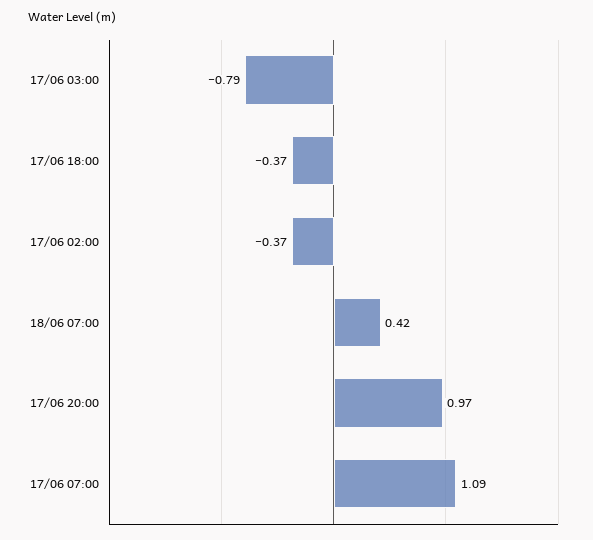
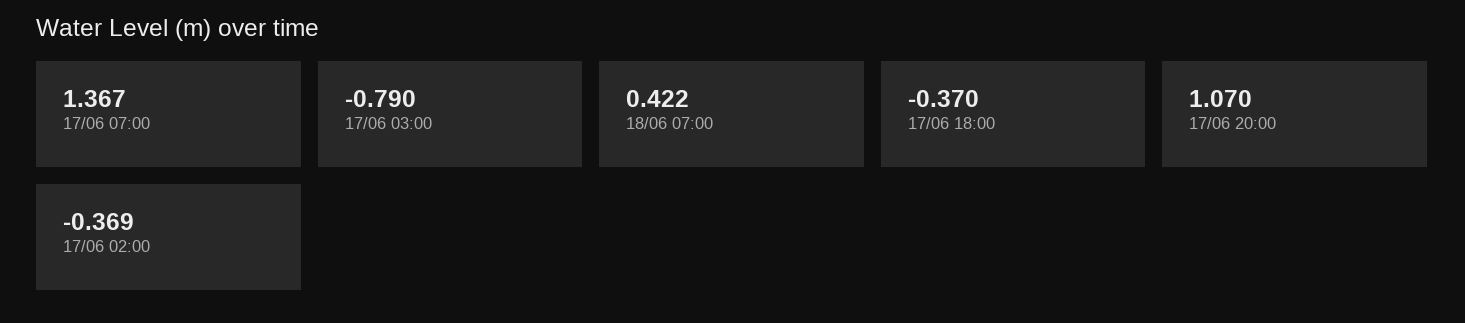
  {
    "17/06 03:00": -0.79,
    "17/06 18:00": -0.37,
    "17/06 02:00": -0.369,
    "18/06 07:00": 0.422,
-   "17/06 20:00": 0.97,
+   "17/06 20:00": 1.07,
-   "17/06 07:00": 1.09
+   "17/06 07:00": 1.367
  }

